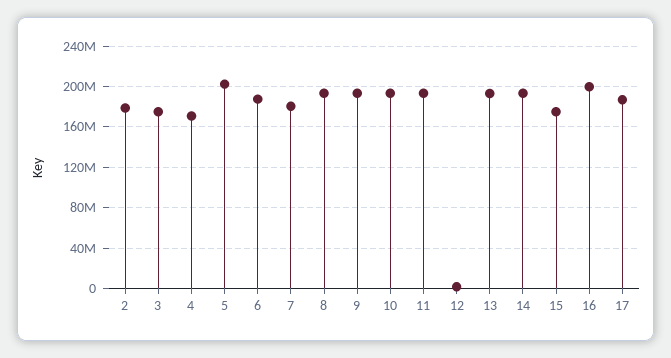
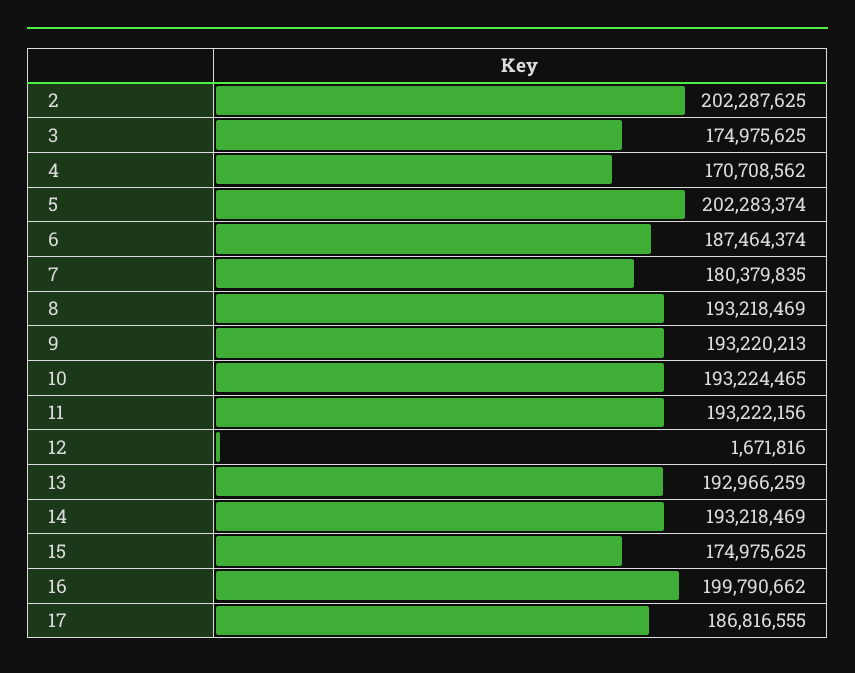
  {
-   "2": 180000000,
+   "2": 202287625,
    "3": 174975625,
    "4": 170708562,
    "5": 202283374,
    "6": 187464374,
    "7": 180379835,
    "8": 193218469,
    "9": 193220213,
    "10": 193224465,
    "11": 193222156,
    "12": 1671816,
    "13": 192966259,
    "14": 193218469,
    "15": 174975625,
    "16": 199790662,
    "17": 186816555
  }

